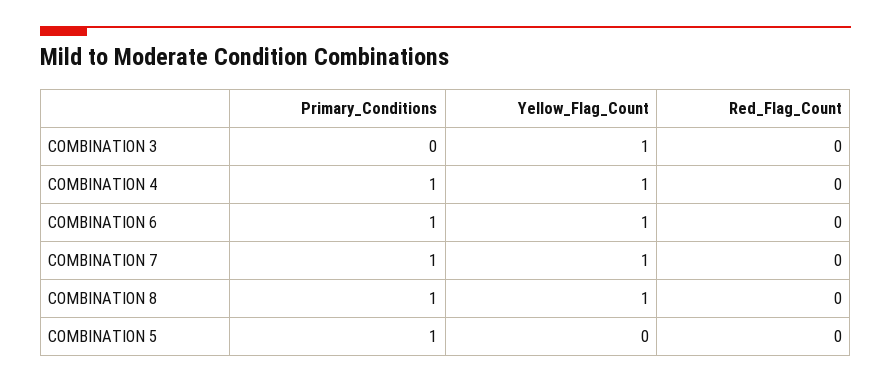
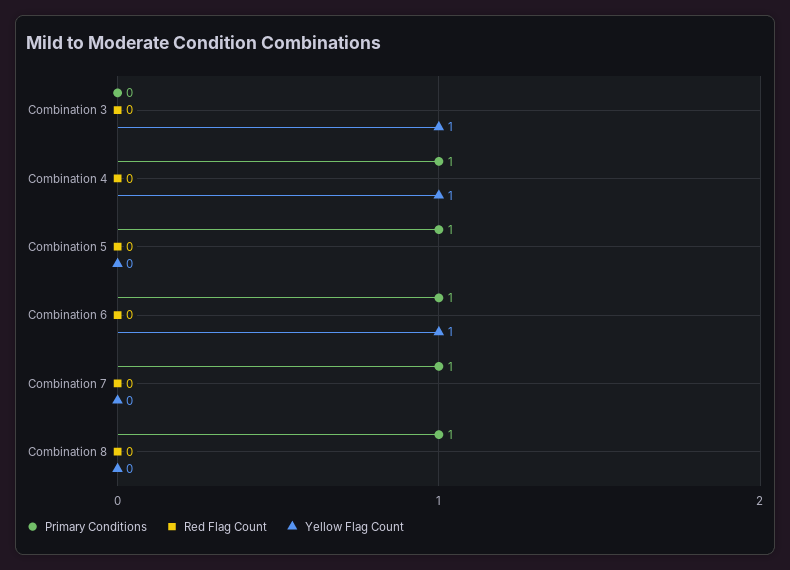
  {
    "Primary_Conditions": {
      "COMBINATION 3": 0,
      "COMBINATION 4": 1,
      "COMBINATION 6": 1,
      "COMBINATION 7": 1,
      "COMBINATION 8": 1,
      "COMBINATION 5": 1
    },
    "Yellow_Flag_Count": {
      "COMBINATION 3": 1,
      "COMBINATION 4": 1,
      "COMBINATION 6": 1,
-     "COMBINATION 7": 1,
+     "COMBINATION 7": 0,
-     "COMBINATION 8": 1,
+     "COMBINATION 8": 0,
      "COMBINATION 5": 0
    },
    "Red_Flag_Count": {
      "COMBINATION 3": 0,
      "COMBINATION 4": 0,
      "COMBINATION 6": 0,
      "COMBINATION 7": 0,
      "COMBINATION 8": 0,
      "COMBINATION 5": 0
    }
  }

